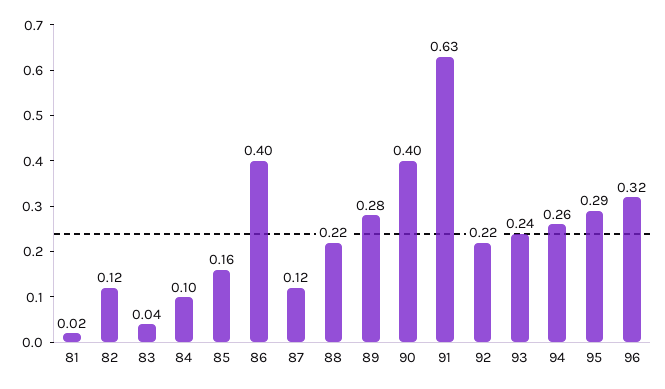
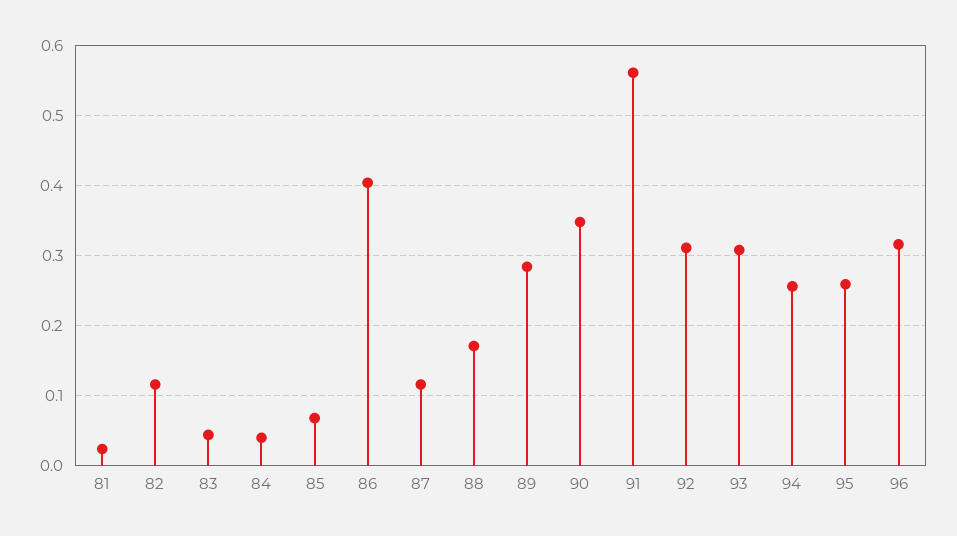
  {
    "81": 0.02,
    "82": 0.12,
    "83": 0.04,
-   "84": 0.1,
+   "84": 0.04,
-   "85": 0.16,
+   "85": 0.07,
    "86": 0.4,
    "87": 0.12,
-   "88": 0.22,
+   "88": 0.17,
    "89": 0.28,
-   "90": 0.4,
+   "90": 0.35,
-   "91": 0.63,
+   "91": 0.56,
-   "92": 0.22,
+   "92": 0.31,
-   "93": 0.24,
+   "93": 0.31,
    "94": 0.26,
-   "95": 0.29,
+   "95": 0.26,
    "96": 0.32
  }

